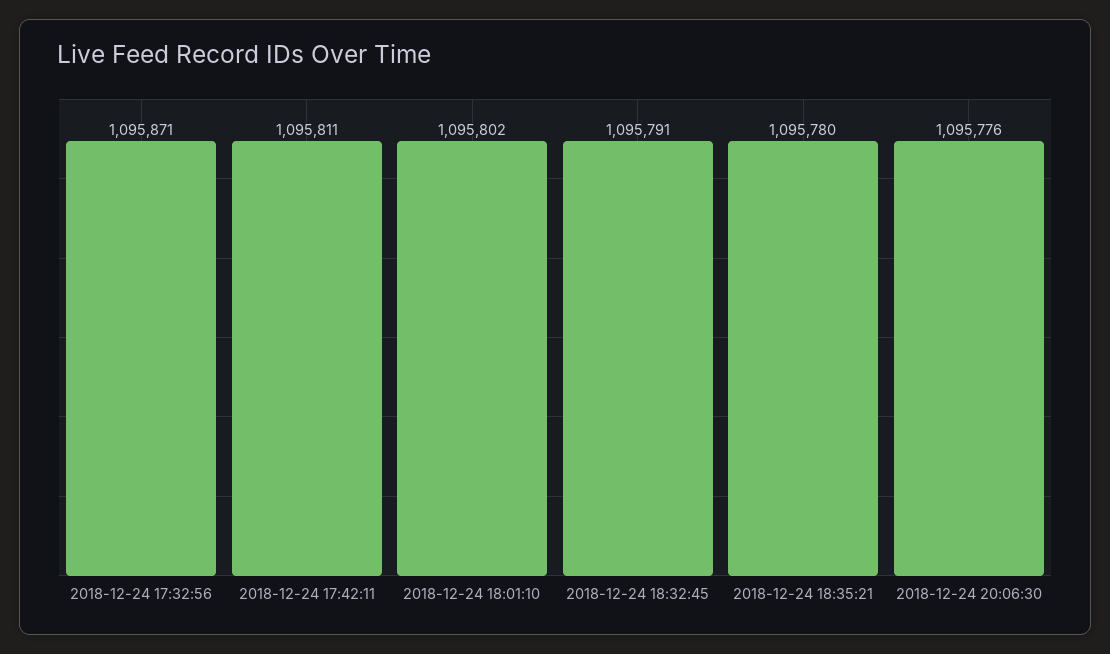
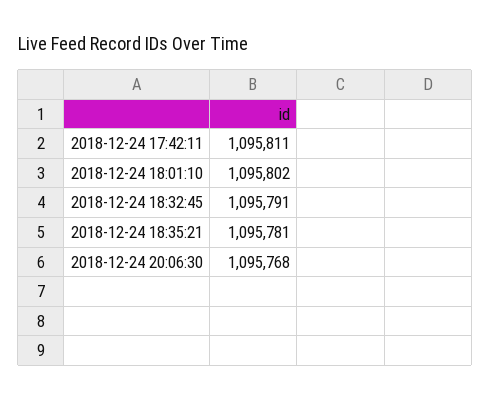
  {
-   "2018-12-24 17:32:56": 1095871,
    "2018-12-24 17:42:11": 1095811,
    "2018-12-24 18:01:10": 1095802,
    "2018-12-24 18:32:45": 1095791,
-   "2018-12-24 18:35:21": 1095780,
+   "2018-12-24 18:35:21": 1095781,
-   "2018-12-24 20:06:30": 1095776
+   "2018-12-24 20:06:30": 1095768
  }

